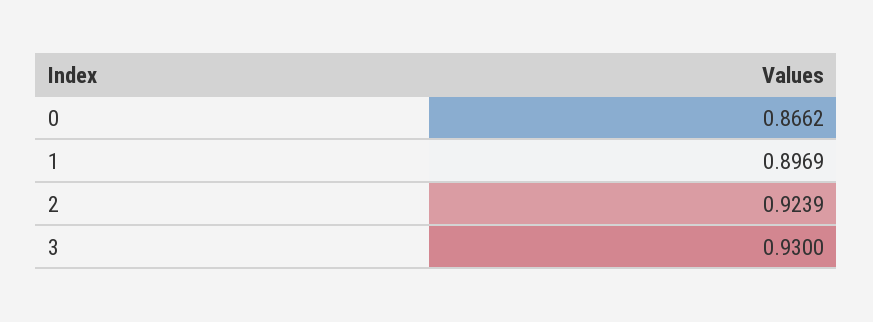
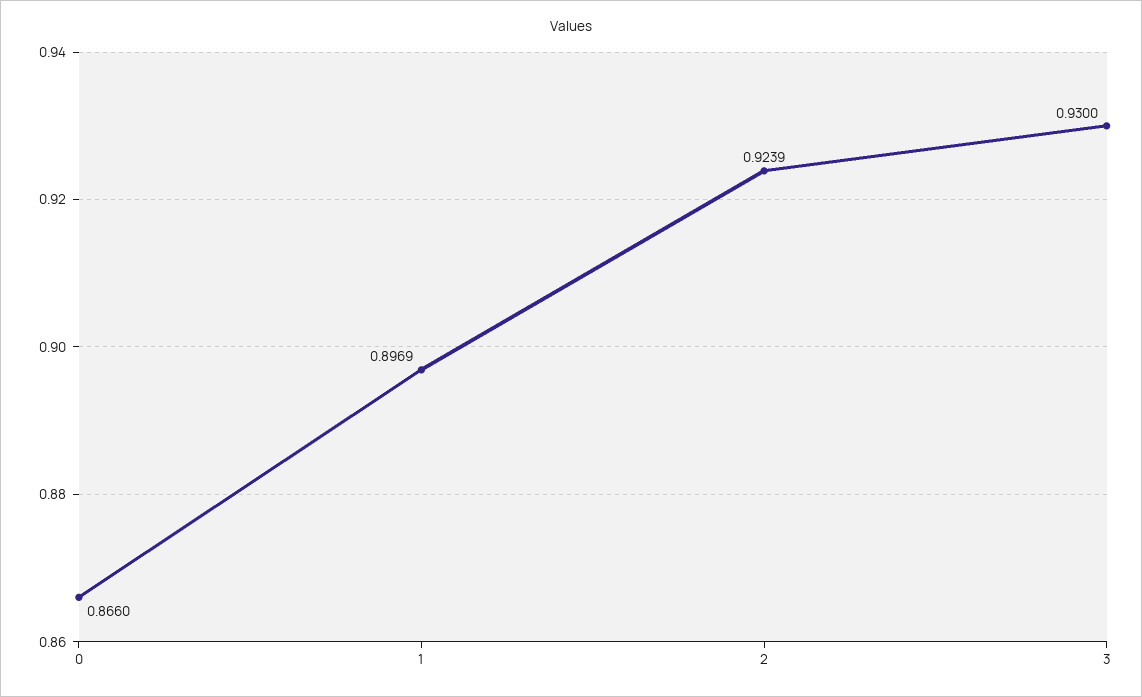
  {
-   "0": 0.8662,
+   "0": 0.866,
    "1": 0.8969,
    "2": 0.9239,
    "3": 0.93
  }

